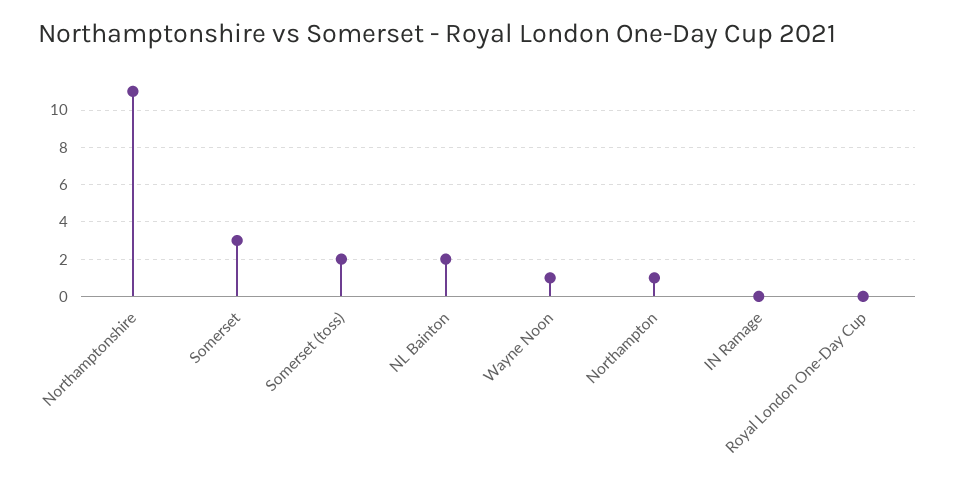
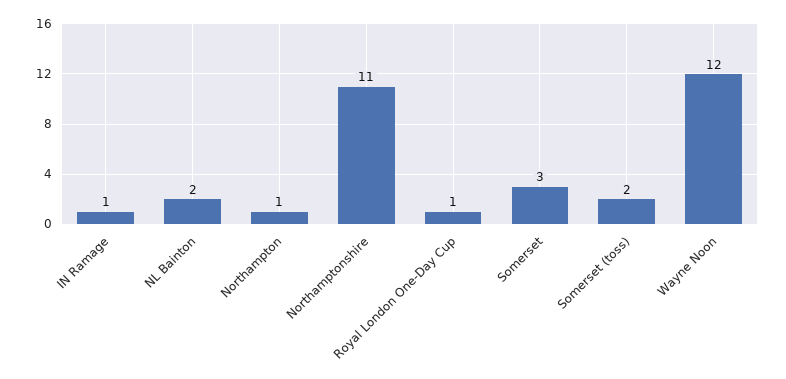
  {
    "Northamptonshire": 11,
    "Somerset": 3,
    "Somerset (toss)": 2,
    "NL Bainton": 2,
-   "Wayne Noon": 1,
+   "Wayne Noon": 12,
    "Northampton": 1,
-   "IN Ramage": 0,
+   "IN Ramage": 1,
-   "Royal London One-Day Cup": 0
+   "Royal London One-Day Cup": 1
  }

